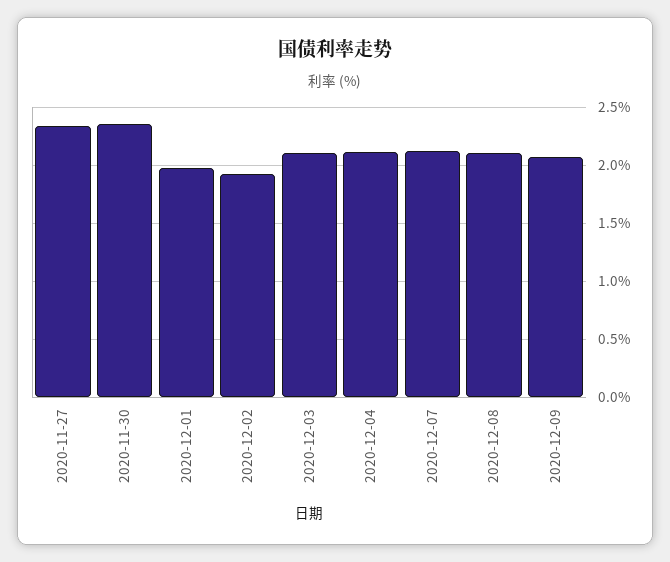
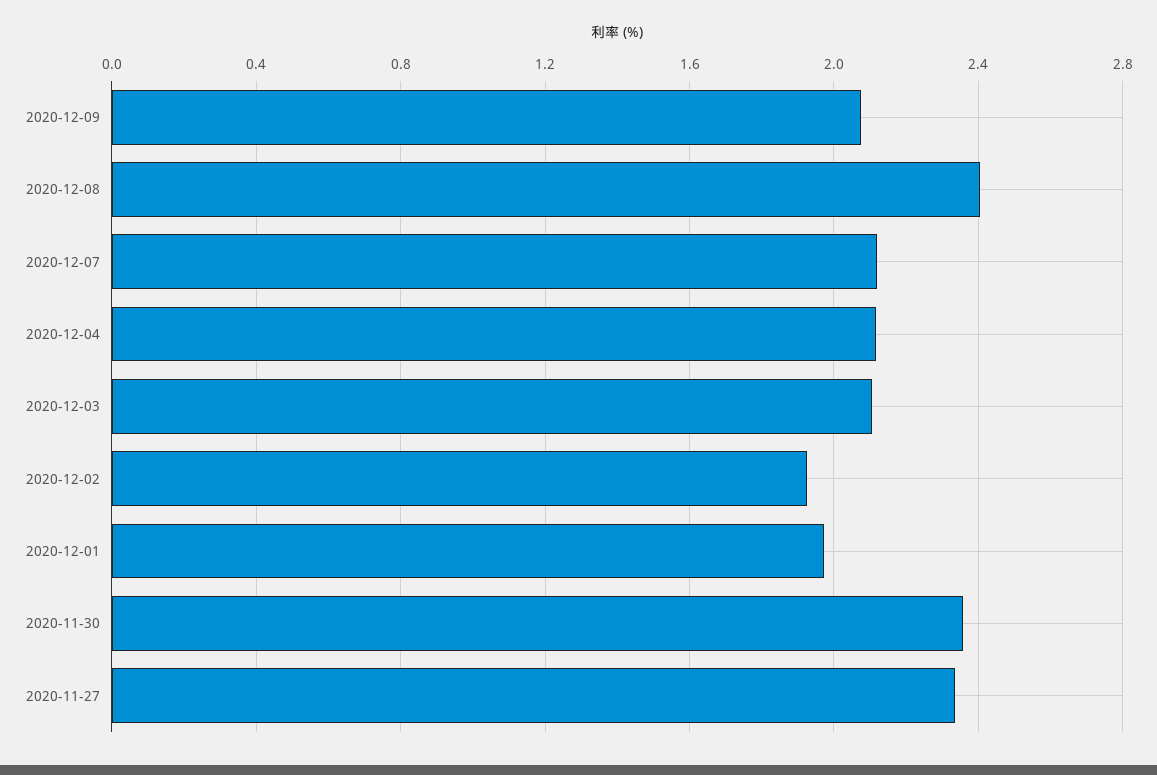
  {
    "2020-11-27": 2.35,
    "2020-11-30": 2.35,
    "2020-12-01": 1.95,
    "2020-12-02": 1.95,
    "2020-12-03": 2.1,
    "2020-12-04": 2.1,
    "2020-12-07": 2.1,
-   "2020-12-08": 2.1,
+   "2020-12-08": 2.4,
    "2020-12-09": 2.05
  }

